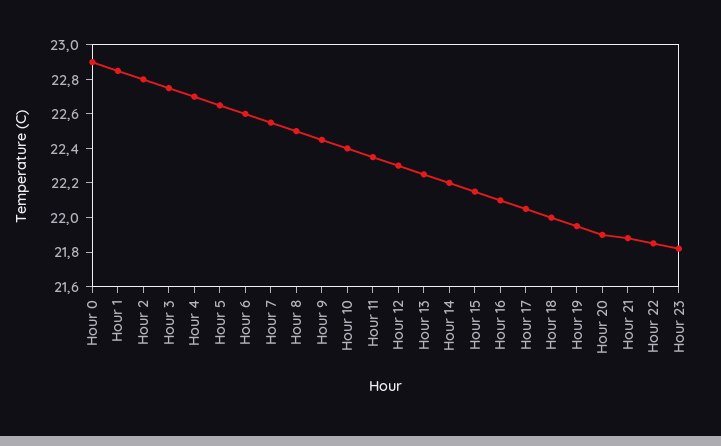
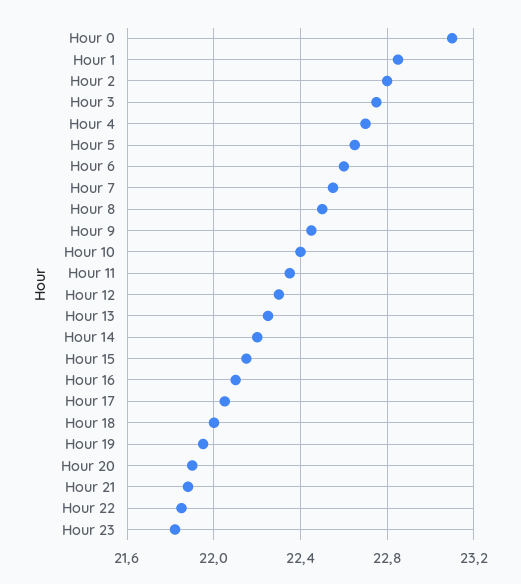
  {
-   "Hour 0": 22.9,
+   "Hour 0": 23.1,
    "Hour 1": 22.85,
    "Hour 2": 22.8,
    "Hour 3": 22.75,
    "Hour 4": 22.7,
    "Hour 5": 22.65,
    "Hour 6": 22.6,
    "Hour 7": 22.55,
    "Hour 8": 22.5,
    "Hour 9": 22.45,
    "Hour 10": 22.4,
    "Hour 11": 22.35,
    "Hour 12": 22.3,
    "Hour 13": 22.25,
    "Hour 14": 22.2,
    "Hour 15": 22.15,
    "Hour 16": 22.1,
    "Hour 17": 22.05,
    "Hour 18": 22,
    "Hour 19": 21.95,
    "Hour 20": 21.9,
    "Hour 21": 21.9,
    "Hour 22": 21.85,
    "Hour 23": 21.8
  }

